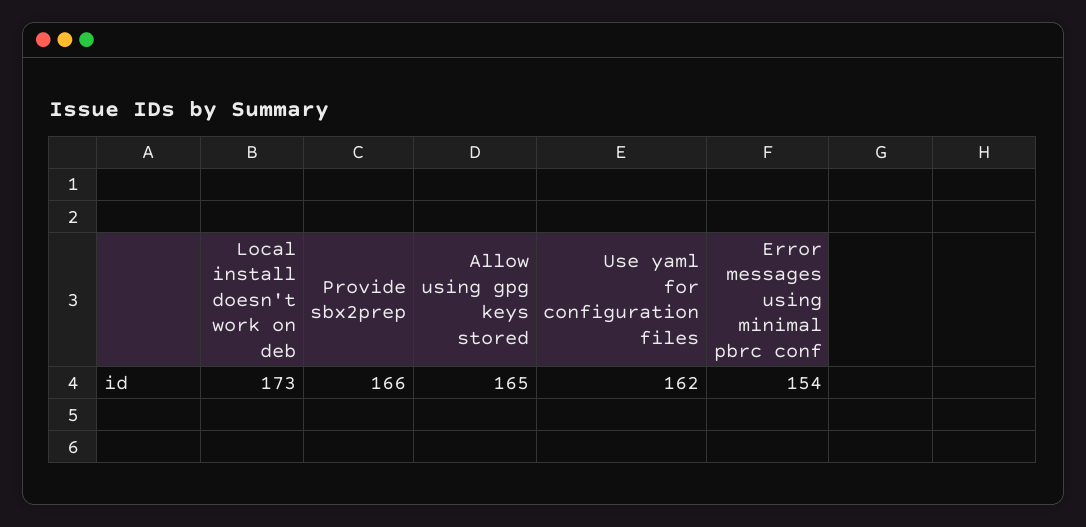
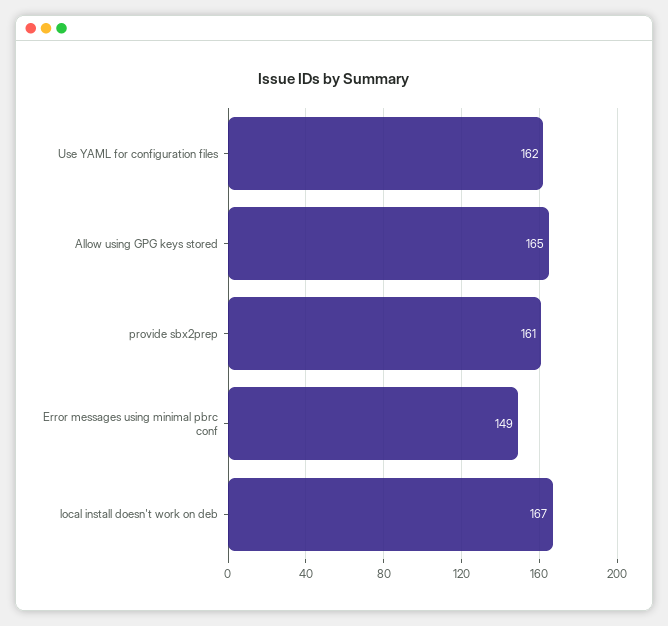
  {
-   "Local install doesn't work on deb": 173,
+   "Local install doesn't work on deb": 167,
-   "Provide sbx2prep": 166,
+   "Provide sbx2prep": 161,
    "Allow using gpg keys stored": 165,
    "Use yaml for configuration files": 162,
-   "Error messages using minimal pbrc conf": 154
+   "Error messages using minimal pbrc conf": 149
  }

